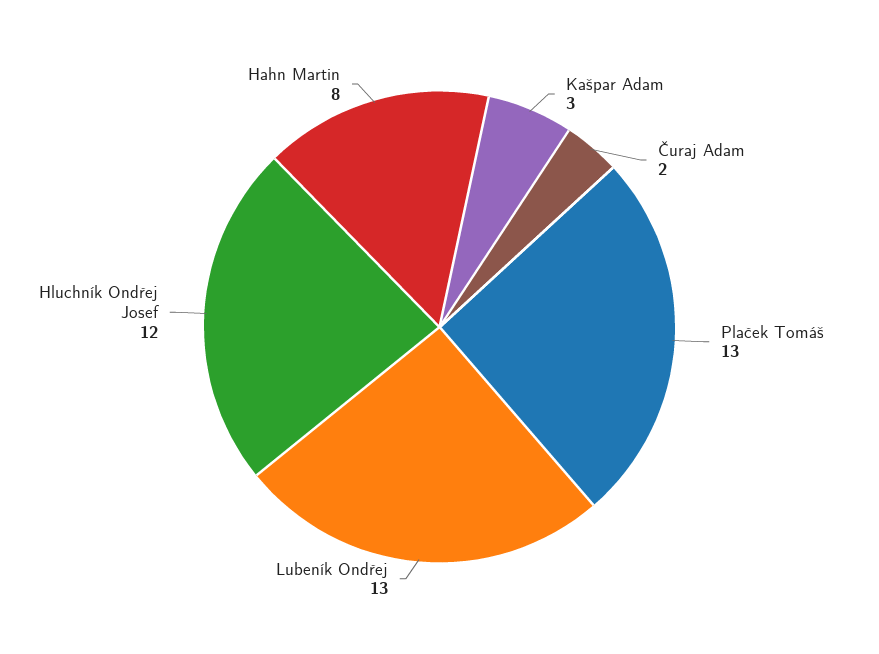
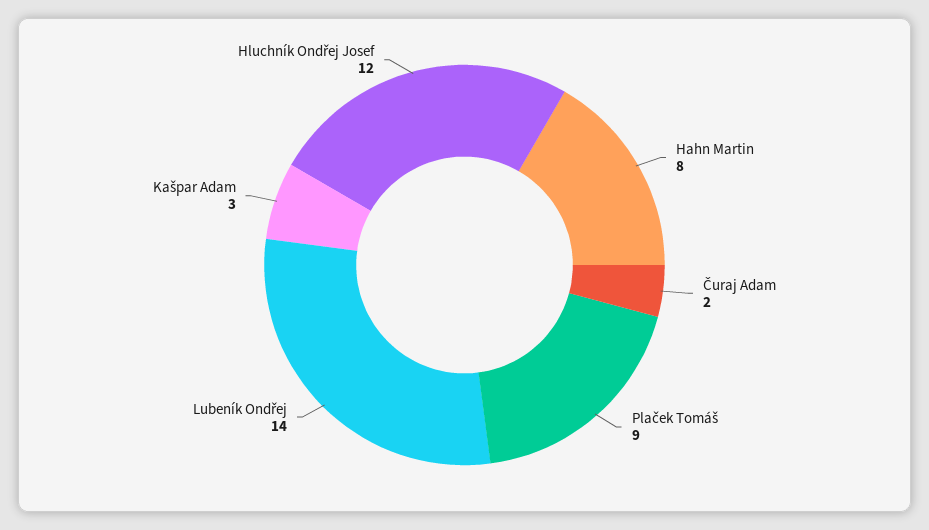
  {
    "Kašpar Adam": 3,
    "Čuraj Adam": 2,
-   "Plaček Tomáš": 13,
+   "Plaček Tomáš": 9,
-   "Lubeník Ondřej": 13,
+   "Lubeník Ondřej": 14,
    "Hluchník Ondřej Josef": 12,
    "Hahn Martin": 8
  }

